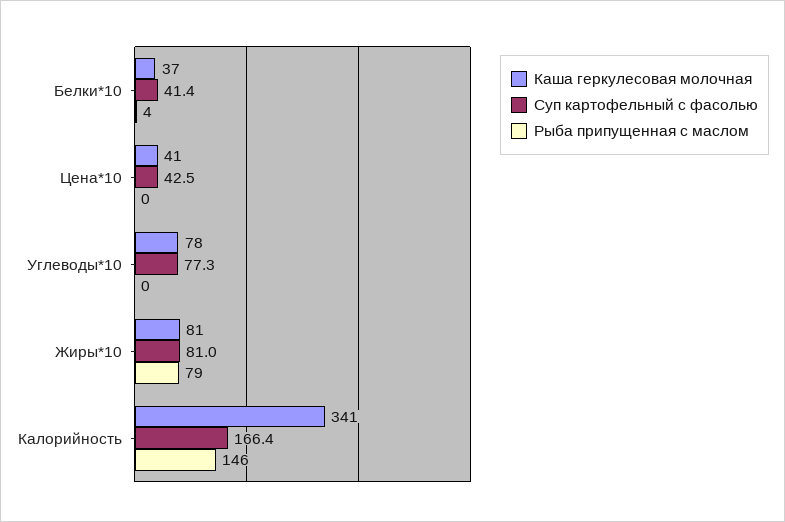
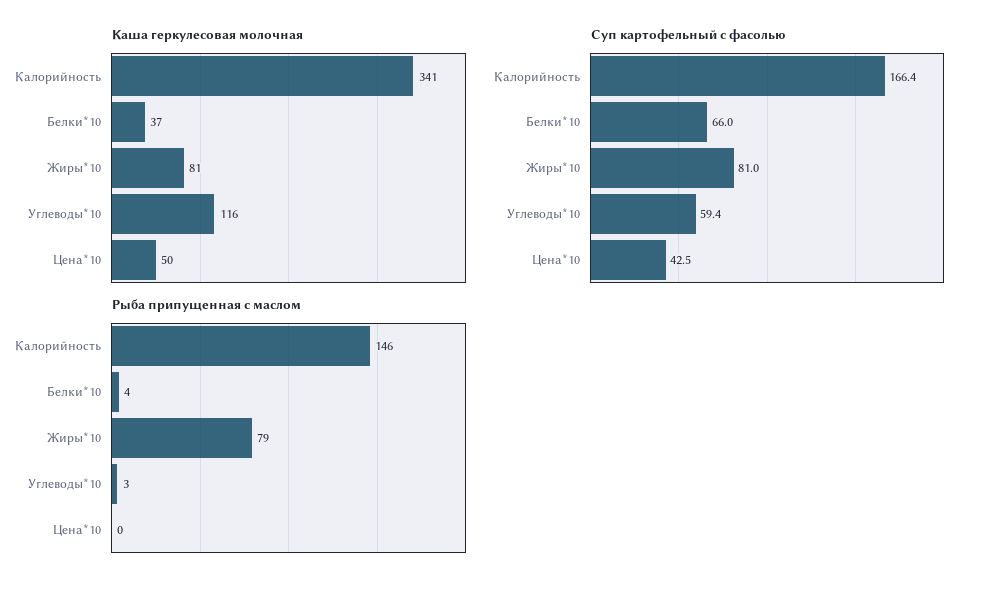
  {
    "Каша геркулесовая молочная": {
      "Белки*10": 37,
-     "Цена*10": 41,
+     "Цена*10": 50,
-     "Углеводы*10": 78,
+     "Углеводы*10": 116,
      "Жиры*10": 81,
      "Калорийность": 341
    },
    "Суп картофельный с фасолью": {
-     "Белки*10": 41.4,
+     "Белки*10": 66,
      "Цена*10": 42.5,
-     "Углеводы*10": 77.3,
+     "Углеводы*10": 59.4,
      "Жиры*10": 81,
      "Калорийность": 166.4
    },
    "Рыба припущенная с маслом": {
      "Белки*10": 4,
      "Цена*10": 0,
-     "Углеводы*10": 0,
+     "Углеводы*10": 3,
      "Жиры*10": 79,
      "Калорийность": 146
    }
  }

